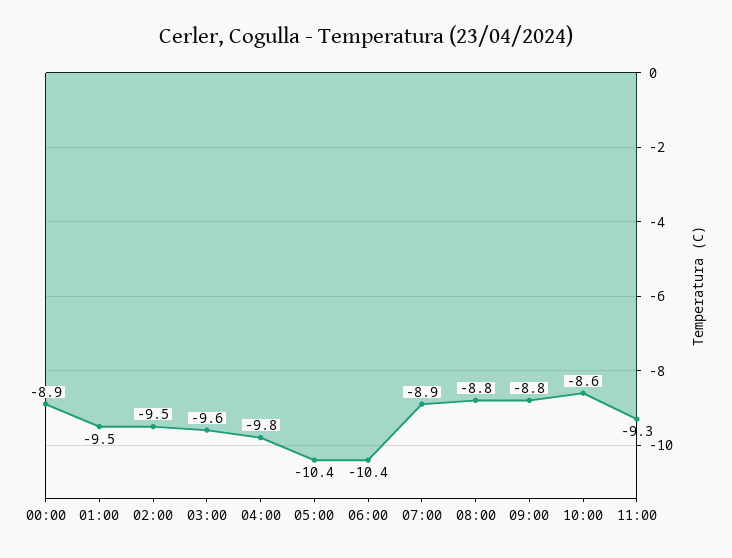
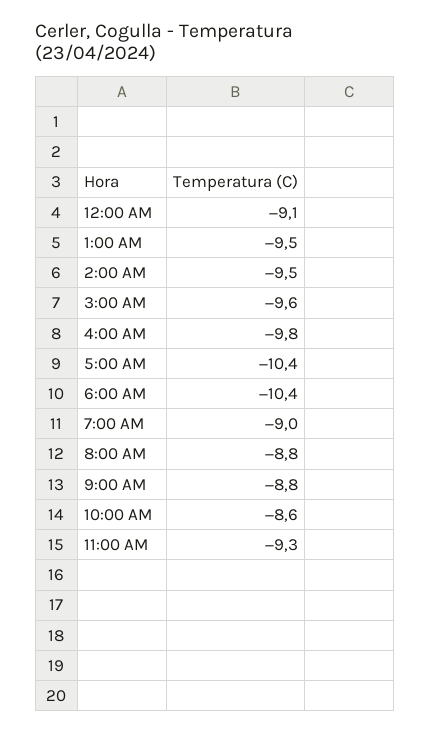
  {
-   "00:00": -8.9,
+   "00:00": -9.1,
    "01:00": -9.5,
    "02:00": -9.5,
    "03:00": -9.6,
    "04:00": -9.8,
    "05:00": -10.4,
    "06:00": -10.4,
-   "07:00": -8.9,
+   "07:00": -9,
    "08:00": -8.8,
    "09:00": -8.8,
    "10:00": -8.6,
    "11:00": -9.3
  }

